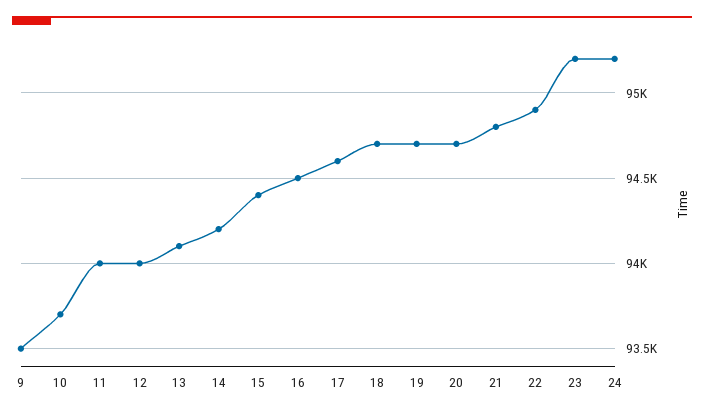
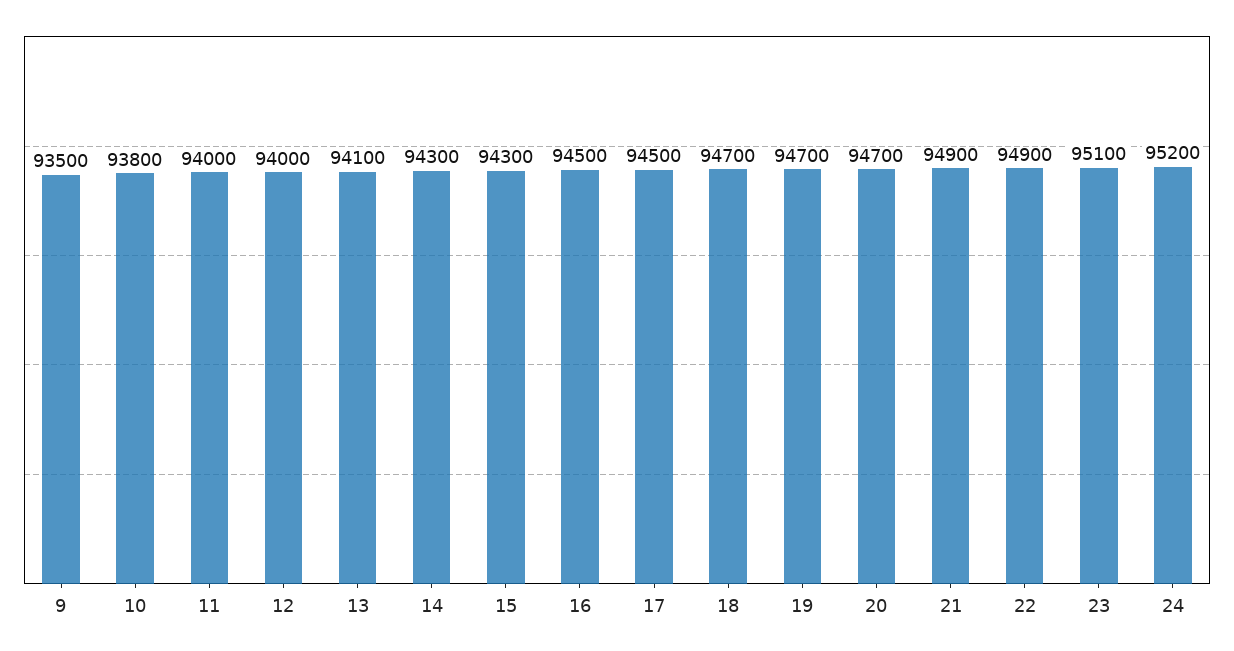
  {
    "9": 93500,
-   "10": 93700,
+   "10": 93800,
    "11": 94000,
    "12": 94000,
    "13": 94100,
-   "14": 94200,
+   "14": 94300,
-   "15": 94400,
+   "15": 94300,
    "16": 94500,
-   "17": 94600,
+   "17": 94500,
    "18": 94700,
    "19": 94700,
    "20": 94700,
-   "21": 94800,
+   "21": 94900,
    "22": 94900,
-   "23": 95200,
+   "23": 95100,
    "24": 95200
  }

